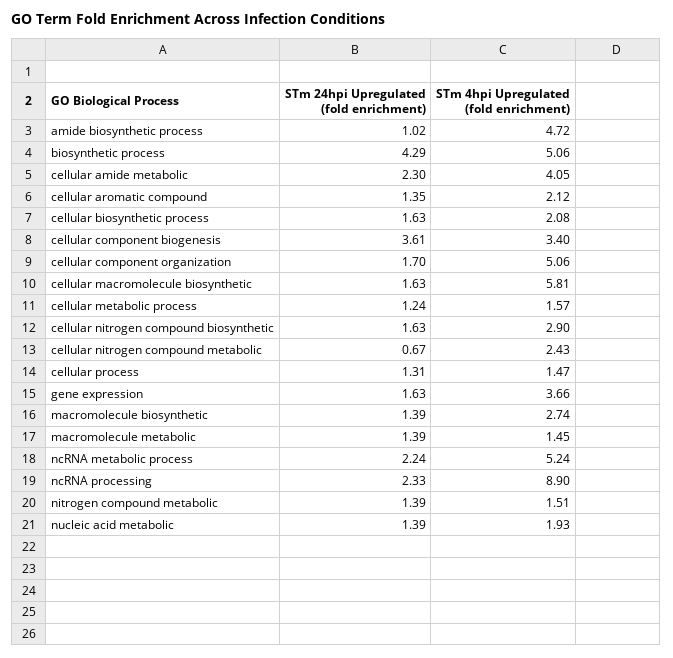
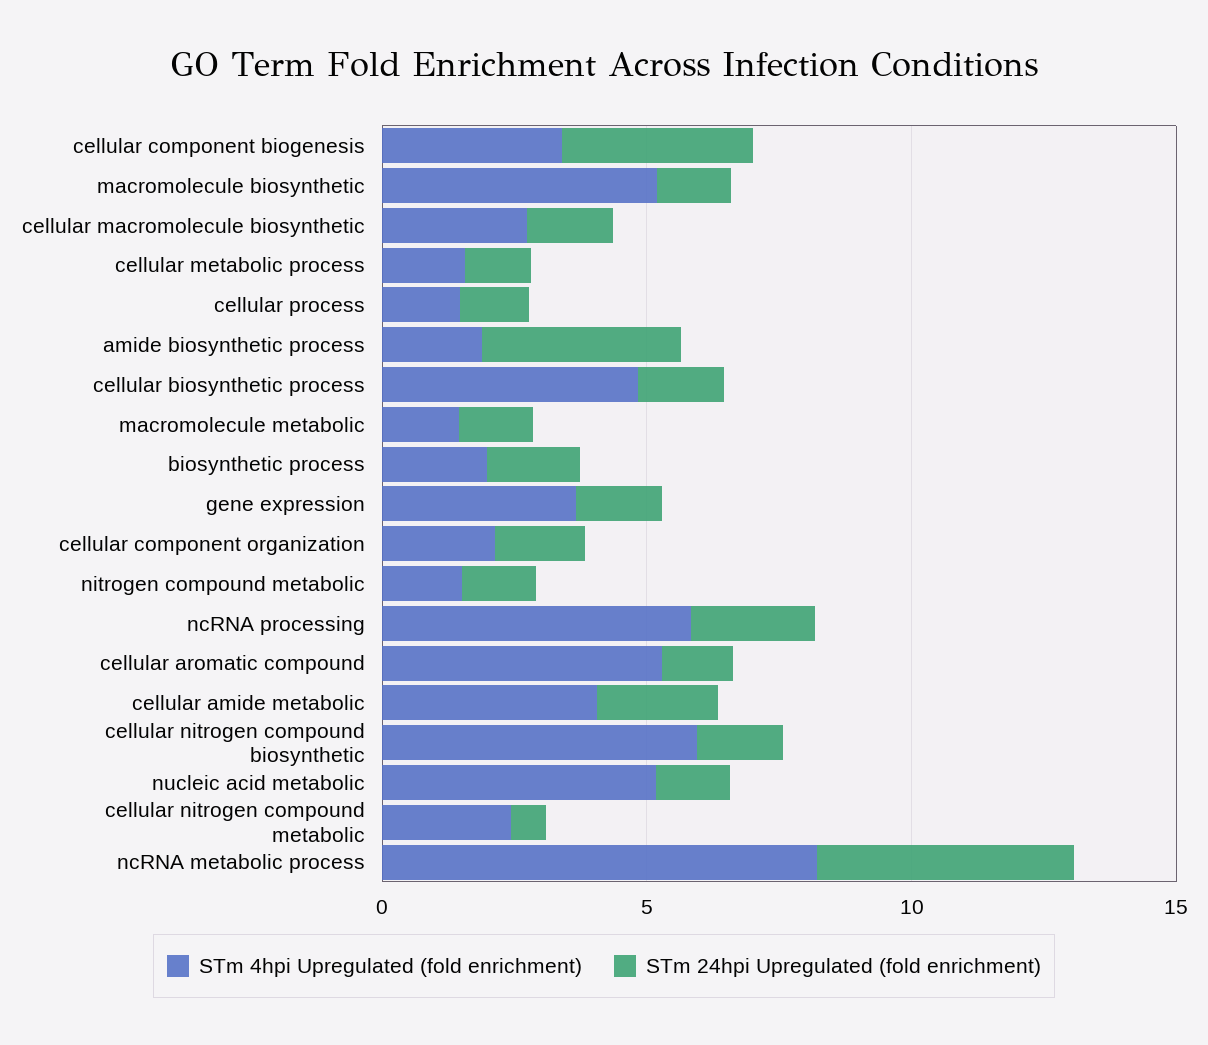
  {
    "STm 24hpi Upregulated (fold enrichment)": {
-     "amide biosynthetic process": 1.02,
+     "amide biosynthetic process": 4,
-     "biosynthetic process": 4.29,
+     "biosynthetic process": 2,
      "cellular amide metabolic": 2.3,
      "cellular aromatic compound": 1.35,
      "cellular biosynthetic process": 1.63,
      "cellular component biogenesis": 3.61,
      "cellular component organization": 1.7,
      "cellular macromolecule biosynthetic": 1.63,
      "cellular metabolic process": 1.24,
      "cellular nitrogen compound biosynthetic": 1.63,
      "cellular nitrogen compound metabolic": 0.67,
      "cellular process": 1.31,
      "gene expression": 1.63,
      "macromolecule biosynthetic": 1.39,
      "macromolecule metabolic": 1.39,
-     "ncRNA metabolic process": 2.24,
+     "ncRNA metabolic process": 5,
      "ncRNA processing": 2.33,
      "nitrogen compound metabolic": 1.39,
      "nucleic acid metabolic": 1.39
    },
    "STm 4hpi Upregulated (fold enrichment)": {
-     "amide biosynthetic process": 4.72,
+     "amide biosynthetic process": 2,
-     "biosynthetic process": 5.06,
+     "biosynthetic process": 2,
      "cellular amide metabolic": 4.05,
-     "cellular aromatic compound": 2.12,
+     "cellular aromatic compound": 5,
-     "cellular biosynthetic process": 2.08,
+     "cellular biosynthetic process": 5,
      "cellular component biogenesis": 3.4,
-     "cellular component organization": 5.06,
+     "cellular component organization": 2,
-     "cellular macromolecule biosynthetic": 5.81,
+     "cellular macromolecule biosynthetic": 3,
      "cellular metabolic process": 1.57,
-     "cellular nitrogen compound biosynthetic": 2.9,
+     "cellular nitrogen compound biosynthetic": 6,
      "cellular nitrogen compound metabolic": 2.43,
      "cellular process": 1.47,
      "gene expression": 3.66,
-     "macromolecule biosynthetic": 2.74,
+     "macromolecule biosynthetic": 5,
      "macromolecule metabolic": 1.45,
-     "ncRNA metabolic process": 5.24,
+     "ncRNA metabolic process": 8,
-     "ncRNA processing": 8.9,
+     "ncRNA processing": 6,
      "nitrogen compound metabolic": 1.51,
-     "nucleic acid metabolic": 1.93
+     "nucleic acid metabolic": 5
    }
  }

